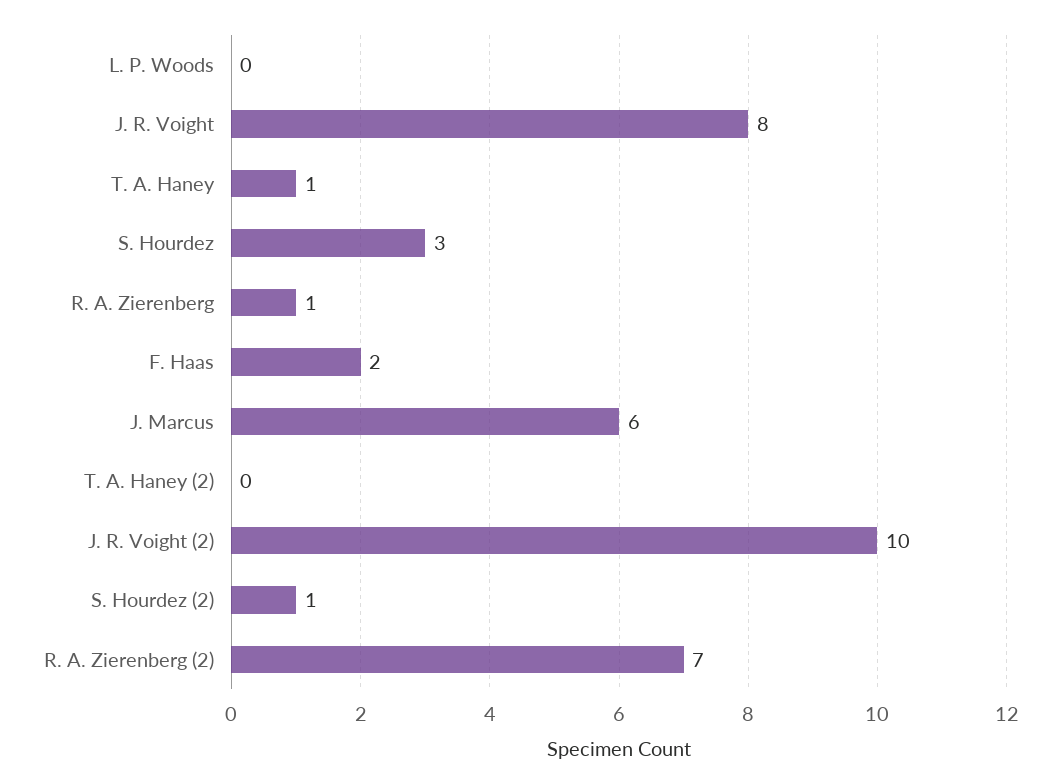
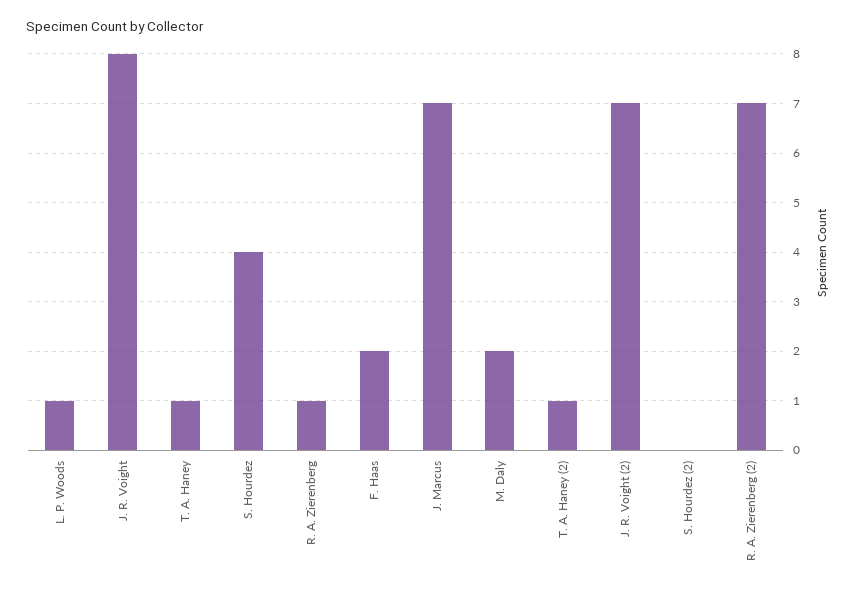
  {
-   "L. P. Woods": 0,
+   "L. P. Woods": 1,
    "J. R. Voight": 8,
    "T. A. Haney": 1,
-   "S. Hourdez": 3,
+   "S. Hourdez": 4,
    "R. A. Zierenberg": 1,
    "F. Haas": 2,
-   "J. Marcus": 6,
+   "J. Marcus": 7,
-   "T. A. Haney (2)": 0,
+   "T. A. Haney (2)": 1,
-   "J. R. Voight (2)": 10,
+   "J. R. Voight (2)": 7,
-   "S. Hourdez (2)": 1,
+   "S. Hourdez (2)": 0,
-   "R. A. Zierenberg (2)": 7
+   "R. A. Zierenberg (2)": 7,
+   "M. Daly": 2
  }

